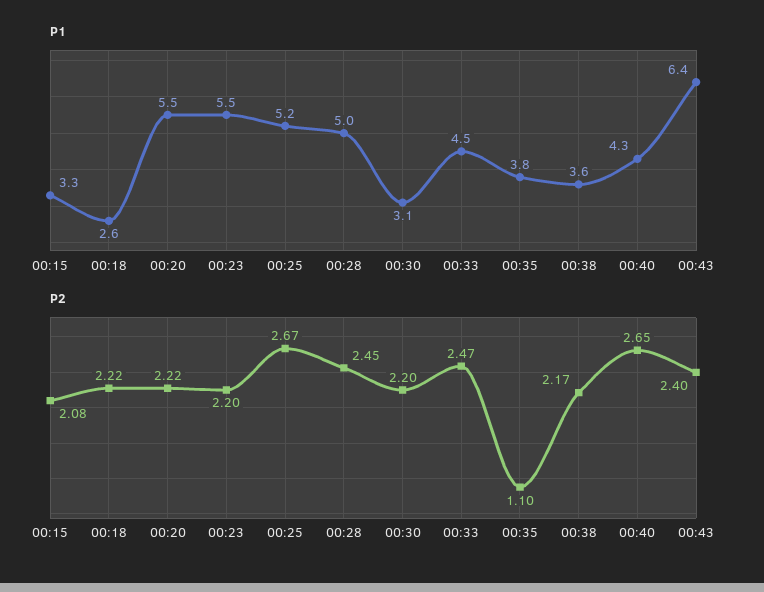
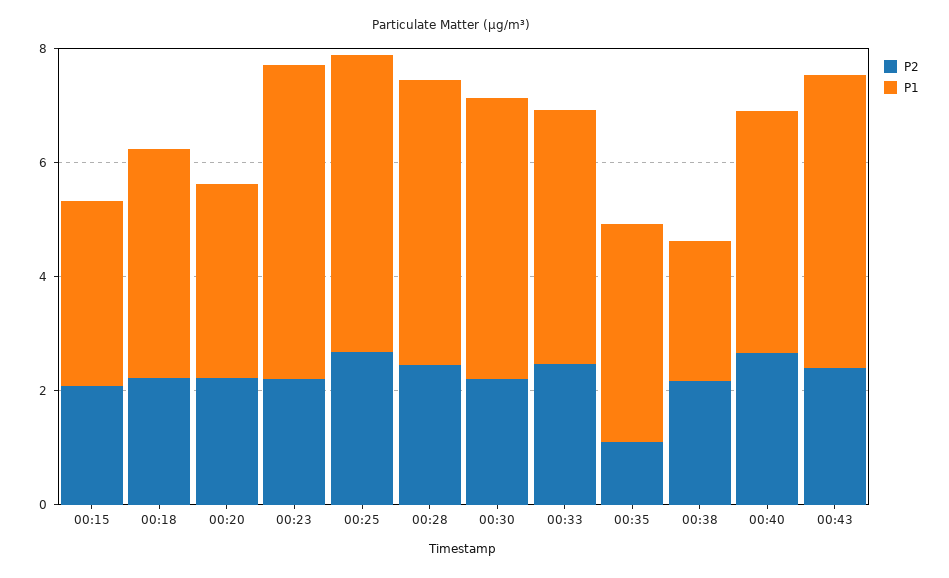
  {
    "P1": {
      "00:15": 3.3,
-     "00:18": 2.6,
+     "00:18": 4,
-     "00:20": 5.5,
+     "00:20": 3.5,
      "00:23": 5.5,
      "00:25": 5.2,
      "00:28": 5,
-     "00:30": 3.1,
+     "00:30": 5,
      "00:33": 4.5,
      "00:35": 3.8,
-     "00:38": 3.6,
+     "00:38": 2.5,
      "00:40": 4.3,
-     "00:43": 6.4
+     "00:43": 5
    },
    "P2": {
      "00:15": 2.08,
      "00:18": 2.22,
      "00:20": 2.22,
      "00:23": 2.2,
      "00:25": 2.67,
      "00:28": 2.45,
      "00:30": 2.2,
      "00:33": 2.47,
      "00:35": 1.1,
      "00:38": 2.17,
      "00:40": 2.65,
      "00:43": 2.4
    }
  }

